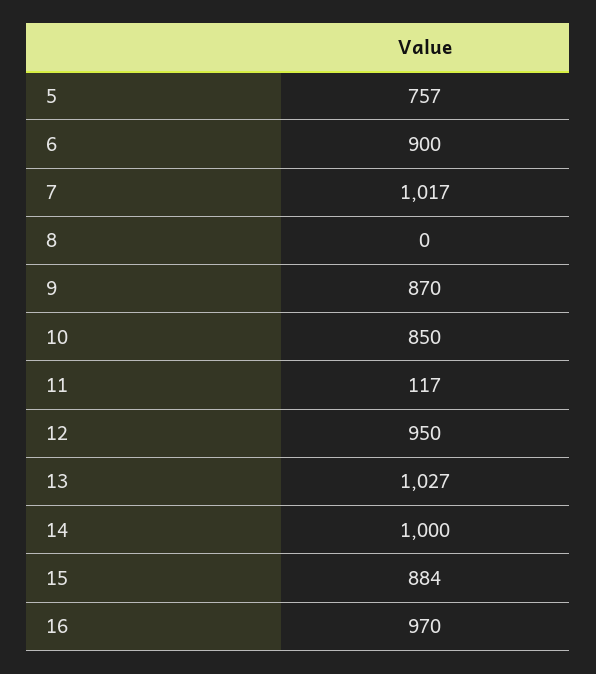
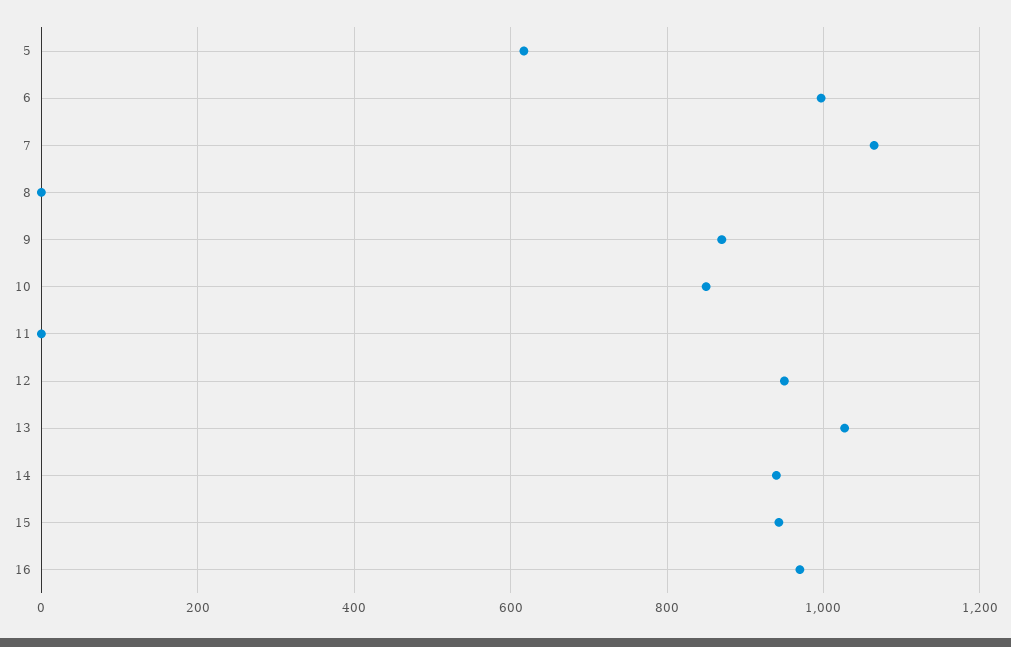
  {
-   "5": 757,
+   "5": 620,
-   "6": 900,
+   "6": 1000,
-   "7": 1017,
+   "7": 1060,
    "8": 0,
    "9": 870,
    "10": 850,
-   "11": 117,
+   "11": 0,
    "12": 950,
    "13": 1027,
-   "14": 1000,
+   "14": 940,
-   "15": 884,
+   "15": 940,
    "16": 970
  }

